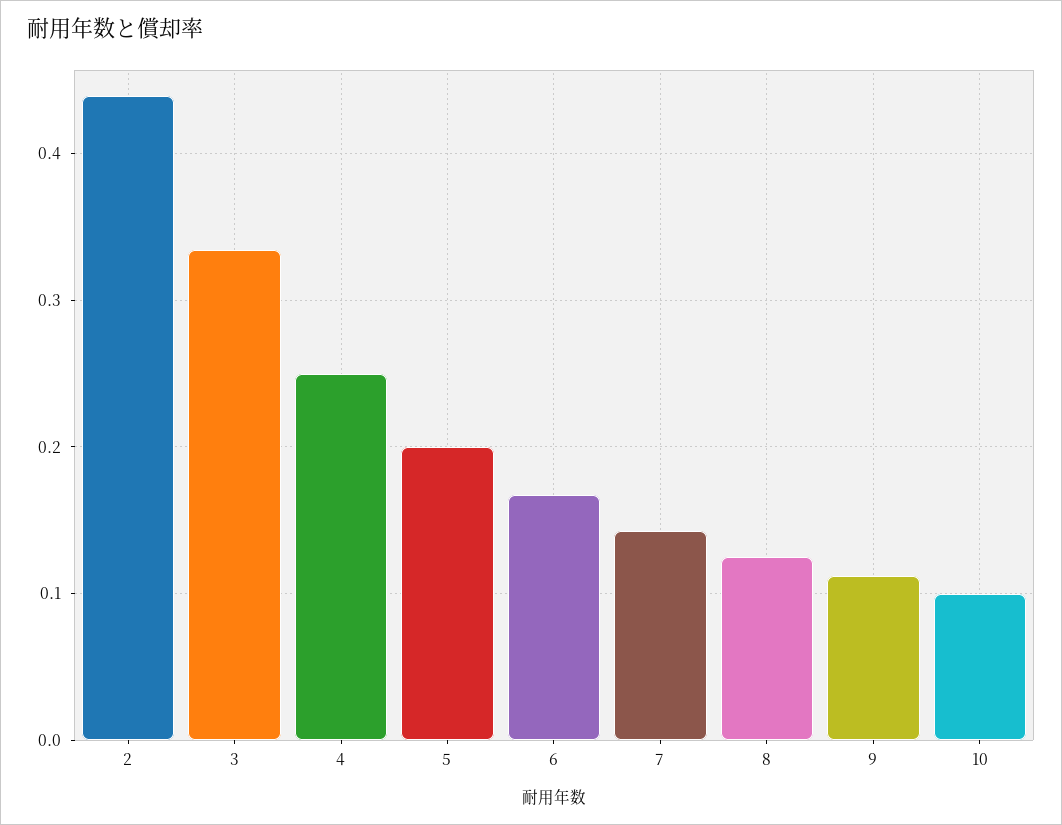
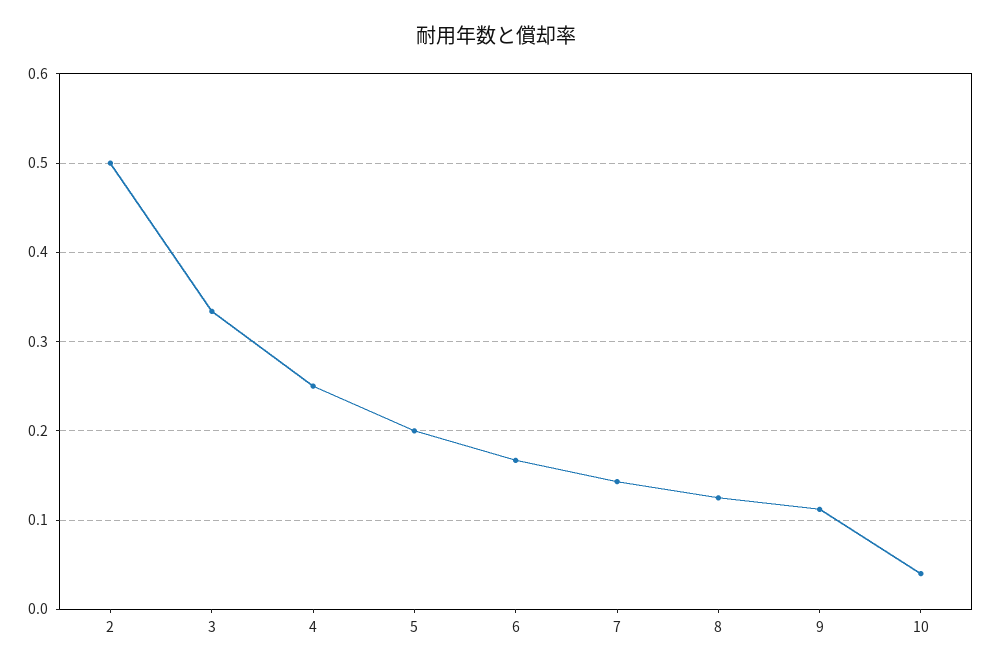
  {
-   "2": 0.44,
+   "2": 0.5,
    "3": 0.33,
    "4": 0.25,
    "5": 0.2,
    "6": 0.17,
    "7": 0.14,
    "8": 0.13,
    "9": 0.11,
-   "10": 0.1
+   "10": 0.04
  }

